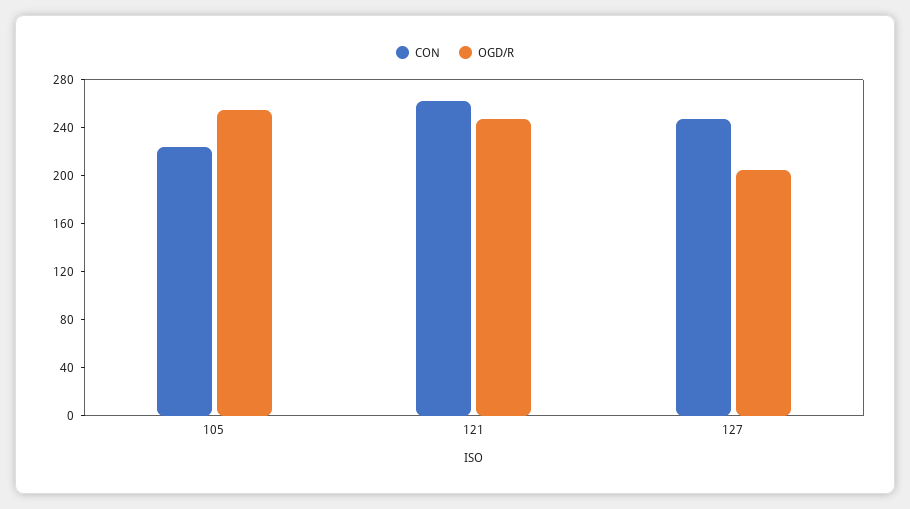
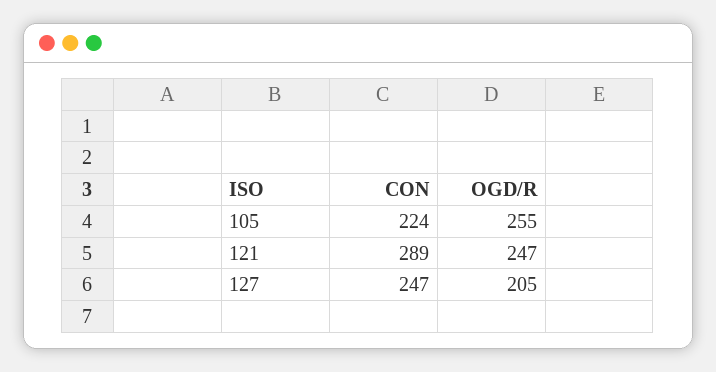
  {
    "CON": {
      "105": 224,
-     "121": 260,
+     "121": 289,
      "127": 247
    },
    "OGD/R": {
      "105": 255,
      "121": 247,
      "127": 205
    }
  }

